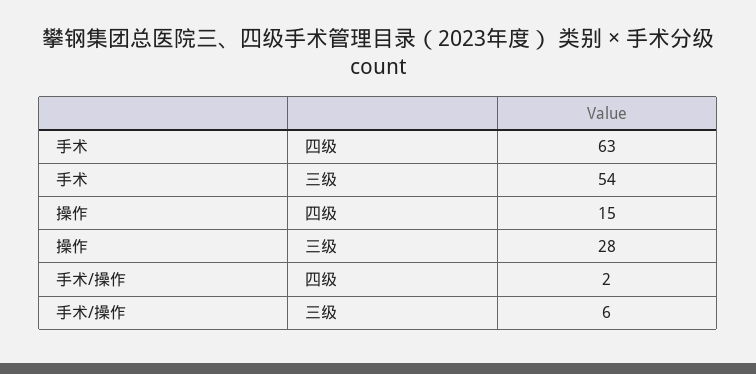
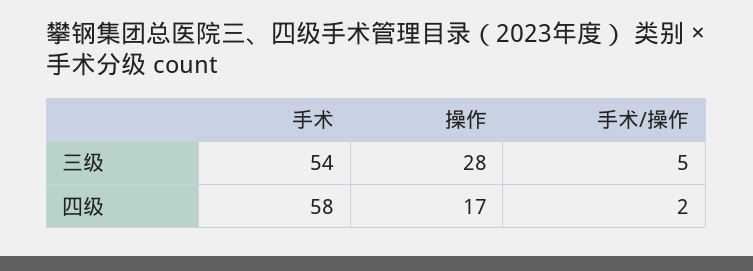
  {
    "手术": {
-     "四级": 63,
+     "四级": 58,
      "三级": 54
    },
    "操作": {
-     "四级": 15,
+     "四级": 17,
      "三级": 28
    },
    "手术/操作": {
      "四级": 2,
-     "三级": 6
+     "三级": 5
    }
  }

